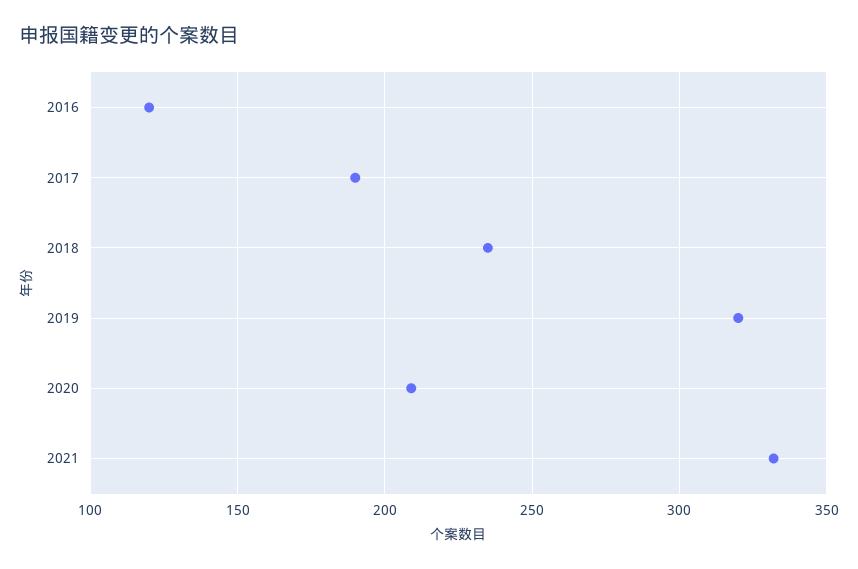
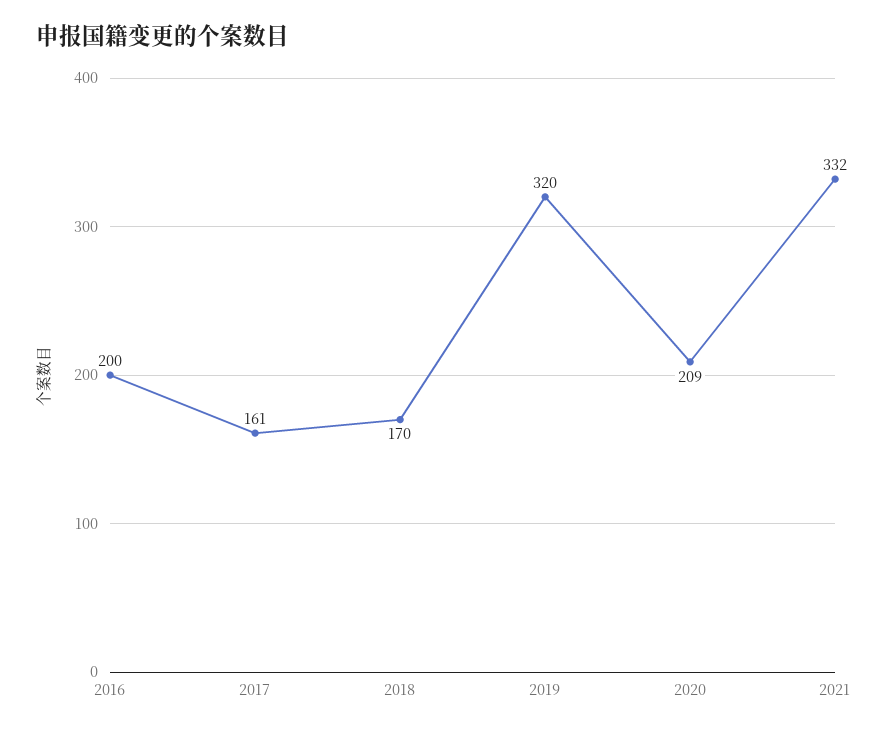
  {
-   "2016": 120,
+   "2016": 200,
-   "2017": 190,
+   "2017": 161,
-   "2018": 235,
+   "2018": 170,
    "2019": 320,
    "2020": 209,
    "2021": 332
  }

